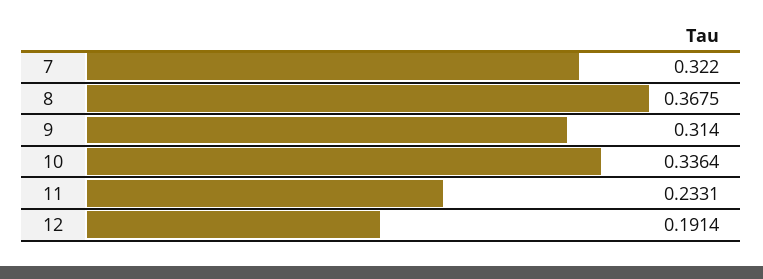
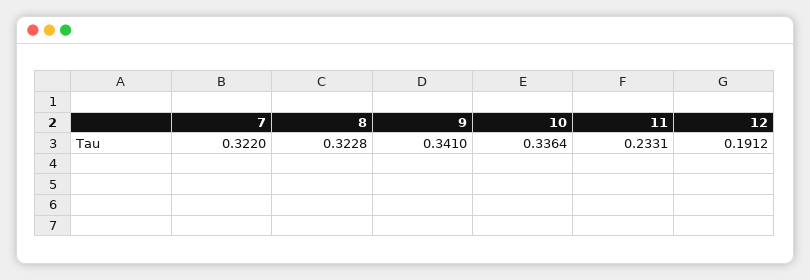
  {
    "7": 0.322,
-   "8": 0.3675,
+   "8": 0.3228,
-   "9": 0.314,
+   "9": 0.341,
    "10": 0.3364,
    "11": 0.2331,
-   "12": 0.1914
+   "12": 0.1912
  }

